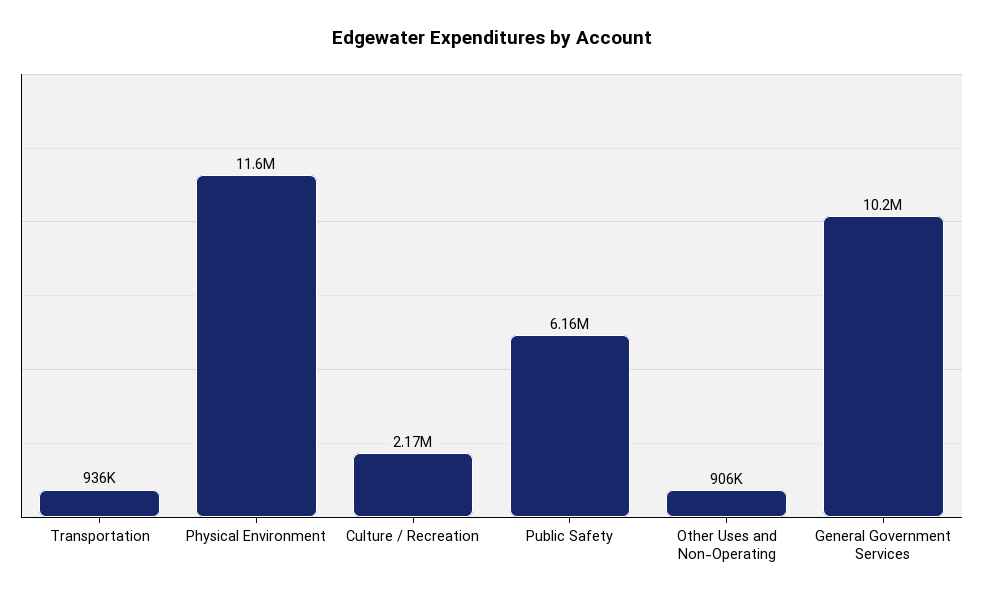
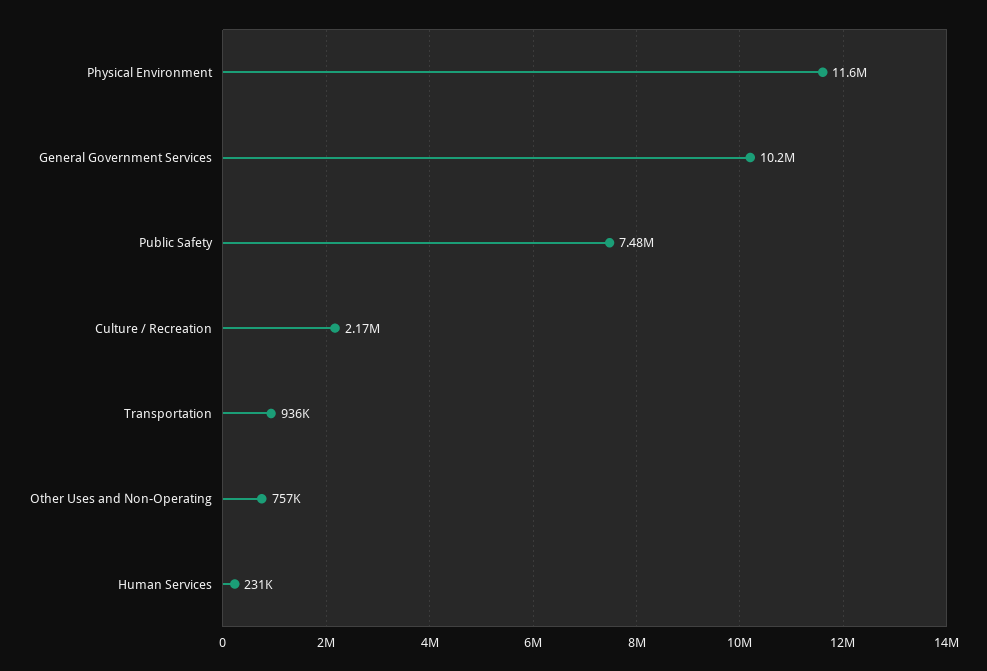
  {
    "Transportation": 936000,
    "Physical Environment": 11600000,
    "Culture / Recreation": 2170000,
-   "Public Safety": 6160000,
+   "Public Safety": 7480000,
-   "Other Uses and Non-Operating": 906000,
+   "Other Uses and Non-Operating": 757000,
-   "General Government Services": 10200000
+   "General Government Services": 10200000,
+   "Human Services": 231000
  }

